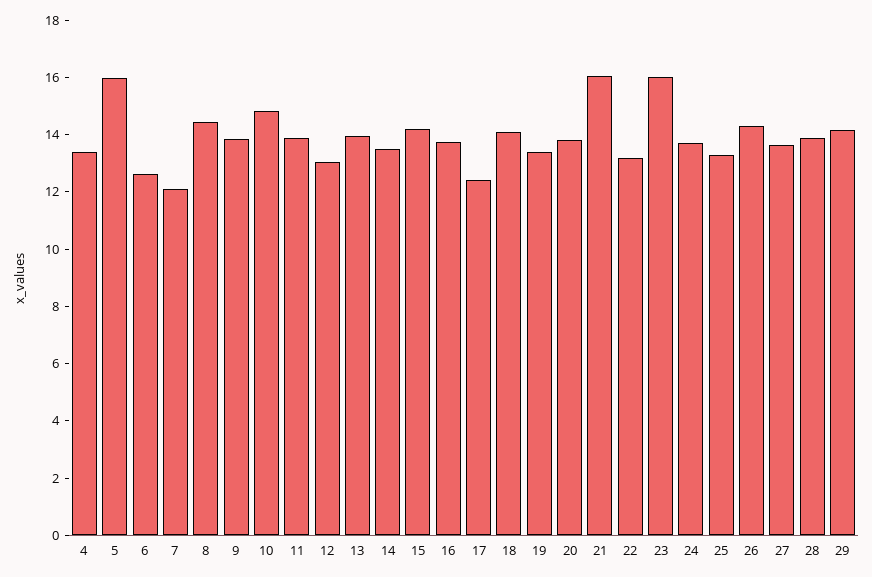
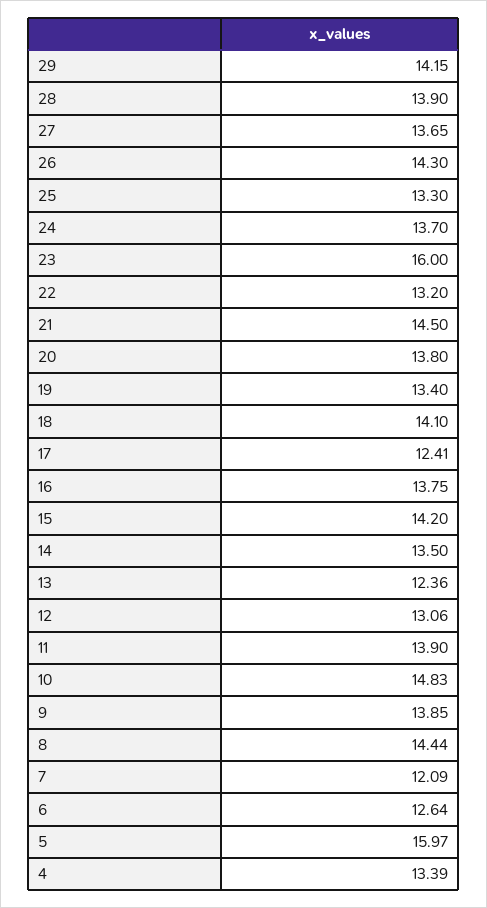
  {
    "4": 13.39,
    "5": 15.97,
    "6": 12.64,
    "7": 12.09,
    "8": 14.44,
    "9": 13.85,
    "10": 14.83,
    "11": 13.9,
    "12": 13.06,
-   "13": 14,
+   "13": 12.36,
    "14": 13.5,
    "15": 14.2,
    "16": 13.75,
    "17": 12.41,
    "18": 14.1,
    "19": 13.4,
    "20": 13.8,
-   "21": 16,
+   "21": 14.5,
    "22": 13.2,
    "23": 16,
    "24": 13.7,
    "25": 13.3,
    "26": 14.3,
    "27": 13.65,
    "28": 13.9,
    "29": 14.15
  }

